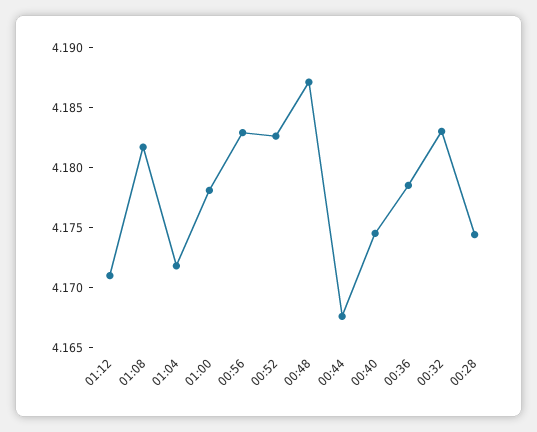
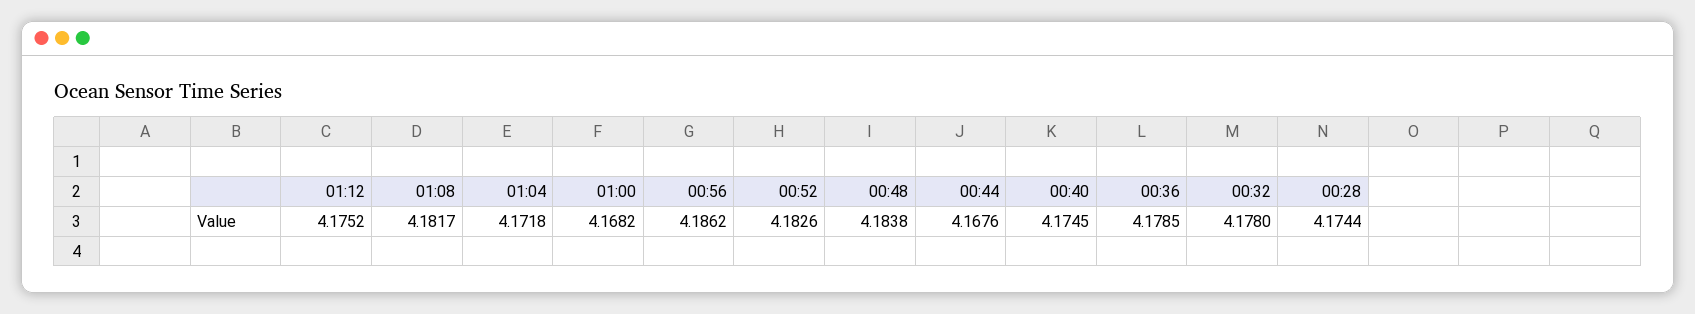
  {
-   "01:12": 4.171,
+   "01:12": 4.1752,
    "01:08": 4.1817,
    "01:04": 4.1718,
-   "01:00": 4.178,
+   "01:00": 4.1682,
-   "00:56": 4.183,
+   "00:56": 4.1862,
    "00:52": 4.1826,
-   "00:48": 4.187,
+   "00:48": 4.1838,
    "00:44": 4.1676,
    "00:40": 4.1745,
    "00:36": 4.1785,
-   "00:32": 4.183,
+   "00:32": 4.178,
    "00:28": 4.1744
  }

